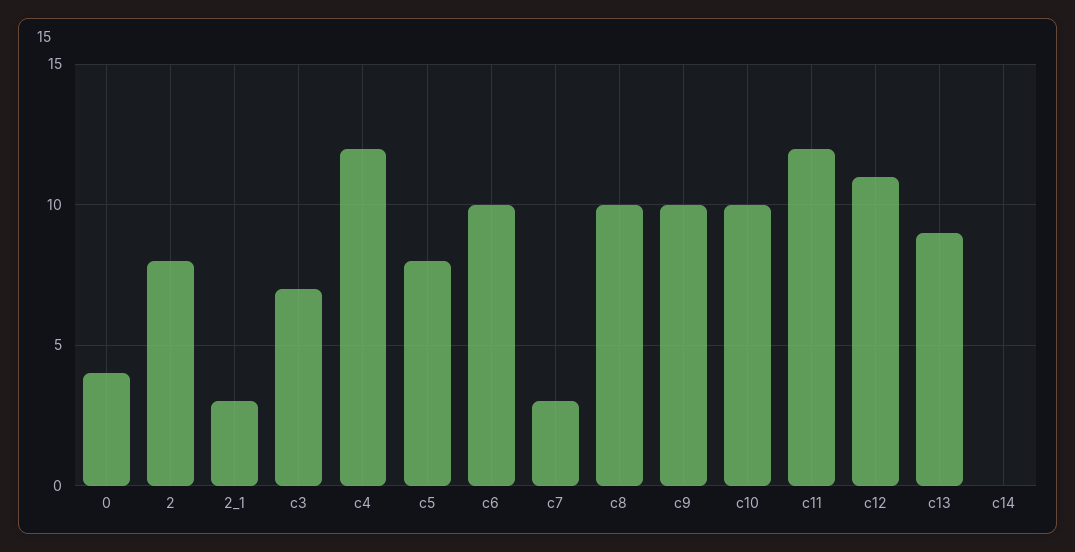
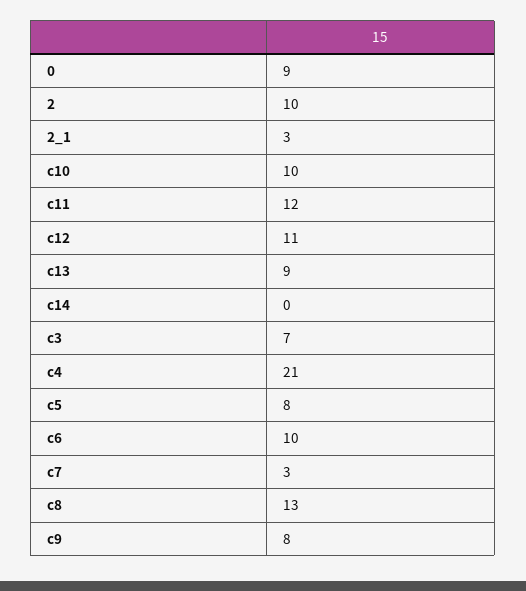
  {
-   "0": 4,
+   "0": 9,
-   "2": 8,
+   "2": 10,
    "2_1": 3,
    "c3": 7,
-   "c4": 12,
+   "c4": 21,
    "c5": 8,
    "c6": 10,
    "c7": 3,
-   "c8": 10,
+   "c8": 13,
-   "c9": 10,
+   "c9": 8,
    "c10": 10,
    "c11": 12,
    "c12": 11,
    "c13": 9,
    "c14": 0
  }

